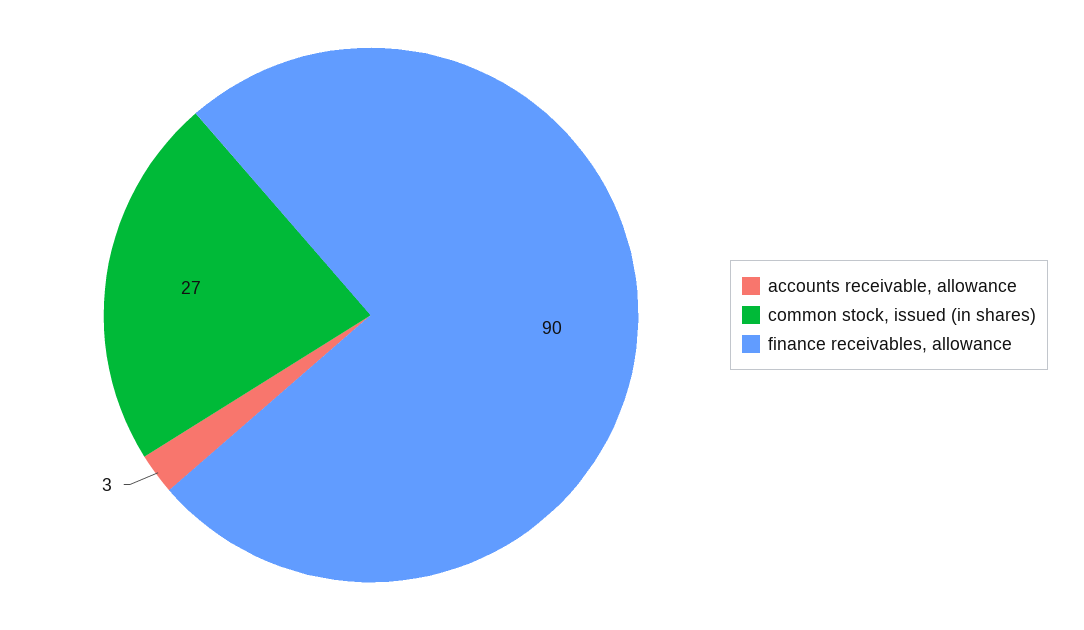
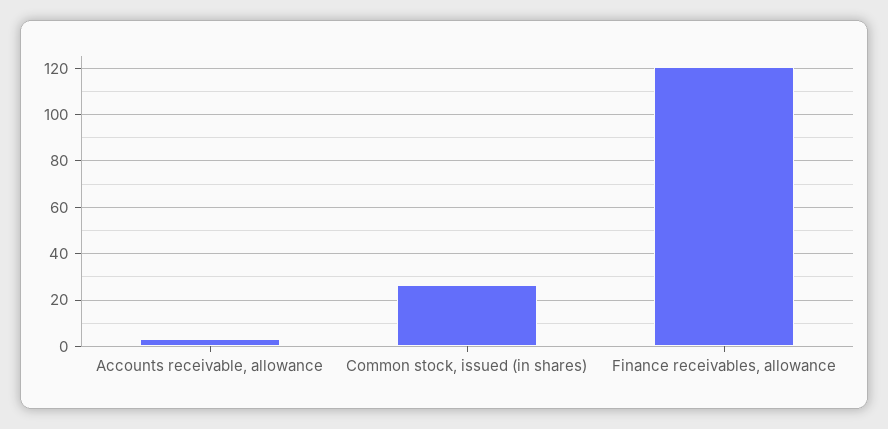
  {
    "accounts receivable, allowance": 3,
    "common stock, issued (in shares)": 27,
-   "finance receivables, allowance": 90
+   "finance receivables, allowance": 120
  }

